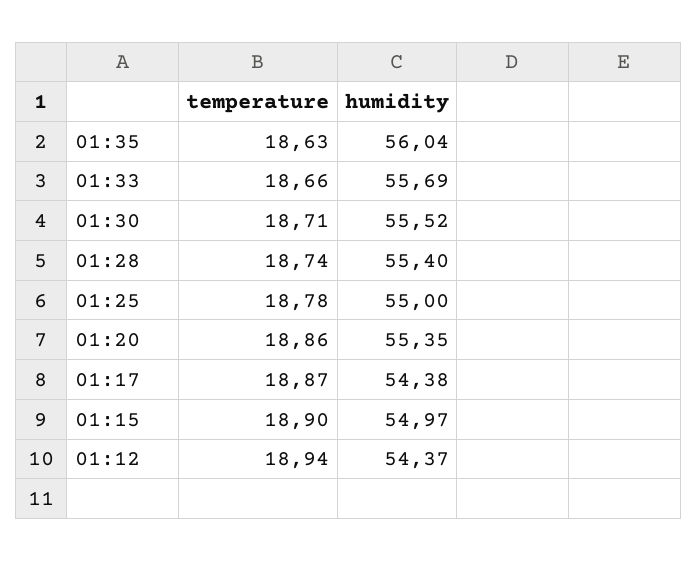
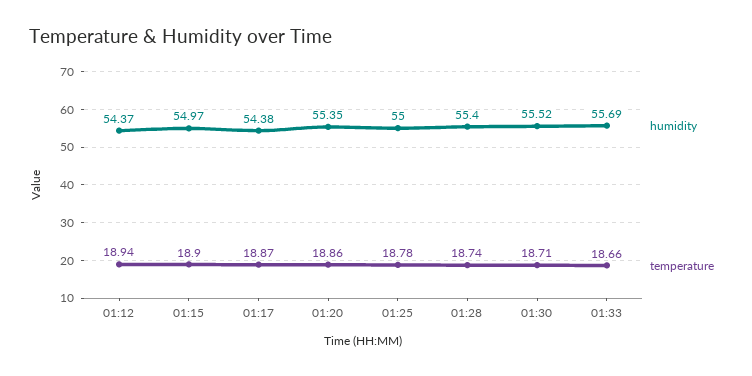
  {
    "temperature": {
-     "01:35": 18.63,
      "01:33": 18.66,
      "01:30": 18.71,
      "01:28": 18.74,
      "01:25": 18.78,
      "01:20": 18.86,
      "01:17": 18.87,
      "01:15": 18.9,
      "01:12": 18.94
    },
    "humidity": {
-     "01:35": 56.04,
      "01:33": 55.69,
      "01:30": 55.52,
      "01:28": 55.4,
      "01:25": 55,
      "01:20": 55.35,
      "01:17": 54.38,
      "01:15": 54.97,
      "01:12": 54.37
    }
  }

